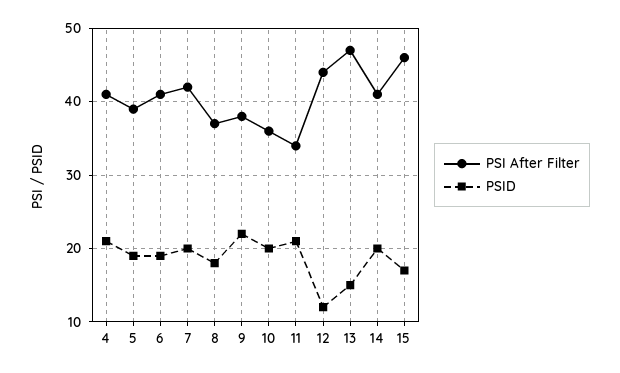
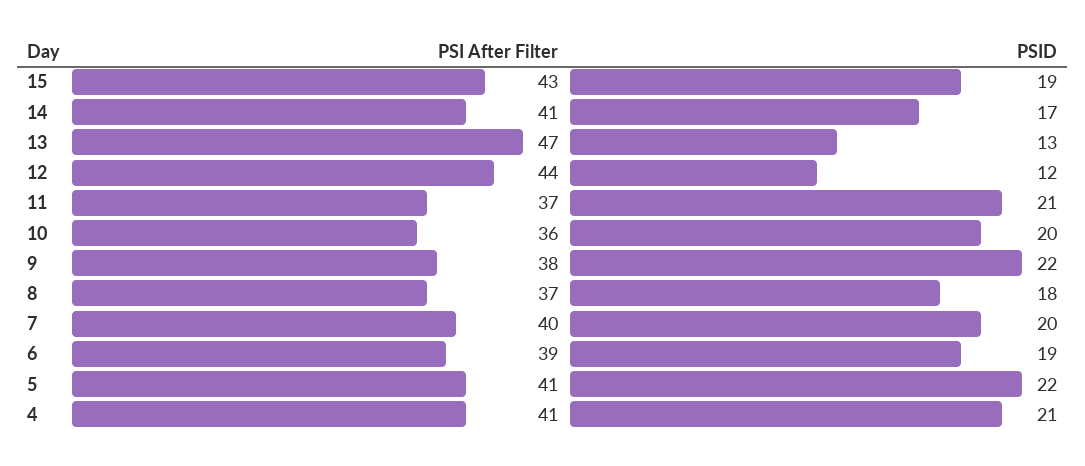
  {
    "PSI After Filter": {
      "4": 41,
-     "5": 39,
+     "5": 41,
-     "6": 41,
+     "6": 39,
-     "7": 42,
+     "7": 40,
      "8": 37,
      "9": 38,
      "10": 36,
-     "11": 34,
+     "11": 37,
      "12": 44,
      "13": 47,
      "14": 41,
-     "15": 46
+     "15": 43
    },
    "PSID": {
      "4": 21,
-     "5": 19,
+     "5": 22,
      "6": 19,
      "7": 20,
      "8": 18,
      "9": 22,
      "10": 20,
      "11": 21,
      "12": 12,
-     "13": 15,
+     "13": 13,
-     "14": 20,
+     "14": 17,
-     "15": 17
+     "15": 19
    }
  }

